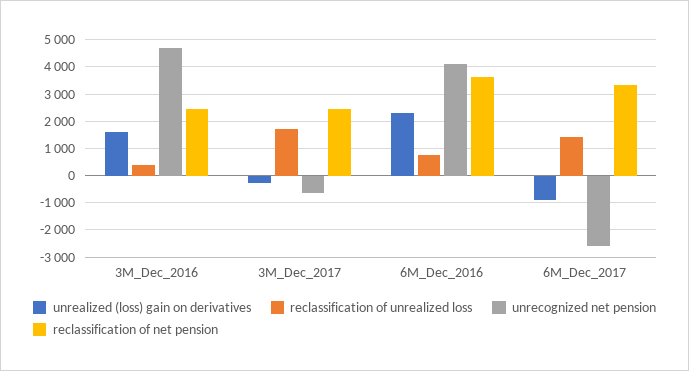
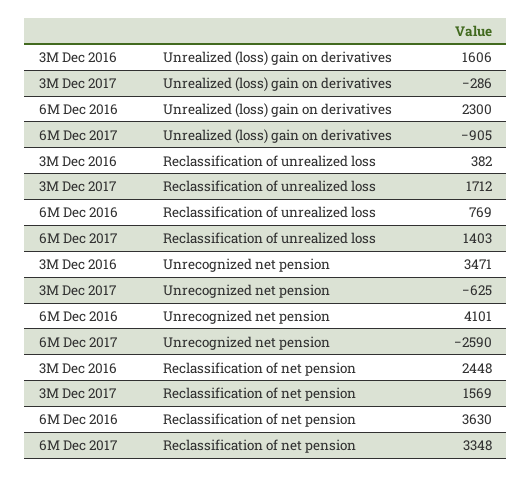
  {
    "unrealized (loss) gain on derivatives": {
      "3M_Dec_2016": 1606,
      "3M_Dec_2017": -286,
      "6M_Dec_2016": 2300,
      "6M_Dec_2017": -905
    },
    "reclassification of unrealized loss": {
      "3M_Dec_2016": 382,
      "3M_Dec_2017": 1712,
      "6M_Dec_2016": 769,
      "6M_Dec_2017": 1403
    },
    "unrecognized net pension": {
-     "3M_Dec_2016": 4750,
+     "3M_Dec_2016": 3471,
      "3M_Dec_2017": -625,
      "6M_Dec_2016": 4101,
      "6M_Dec_2017": -2590
    },
    "reclassification of net pension": {
      "3M_Dec_2016": 2448,
-     "3M_Dec_2017": 2500,
+     "3M_Dec_2017": 1569,
      "6M_Dec_2016": 3630,
      "6M_Dec_2017": 3348
    }
  }

